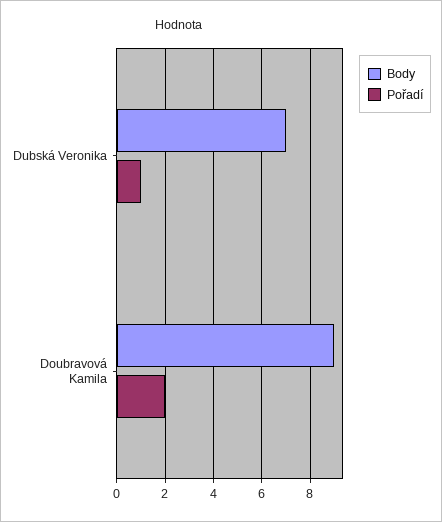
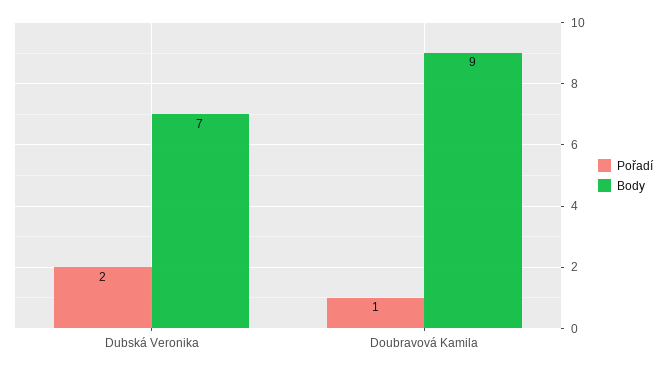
  {
    "Body": {
      "Dubská Veronika": 7,
      "Doubravová Kamila": 9
    },
    "Pořadí": {
-     "Dubská Veronika": 1,
+     "Dubská Veronika": 2,
-     "Doubravová Kamila": 2
+     "Doubravová Kamila": 1
    }
  }

